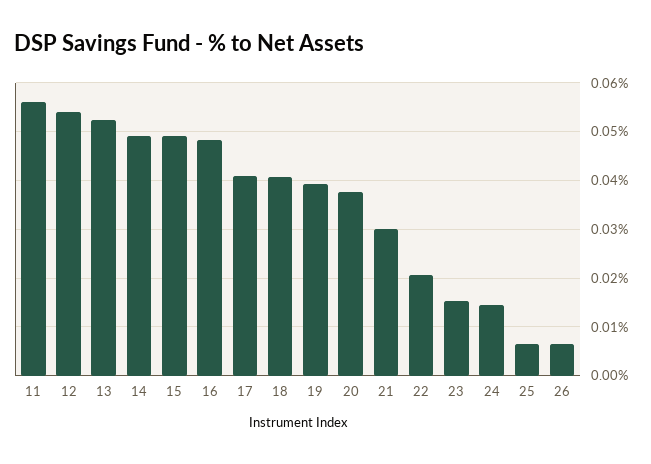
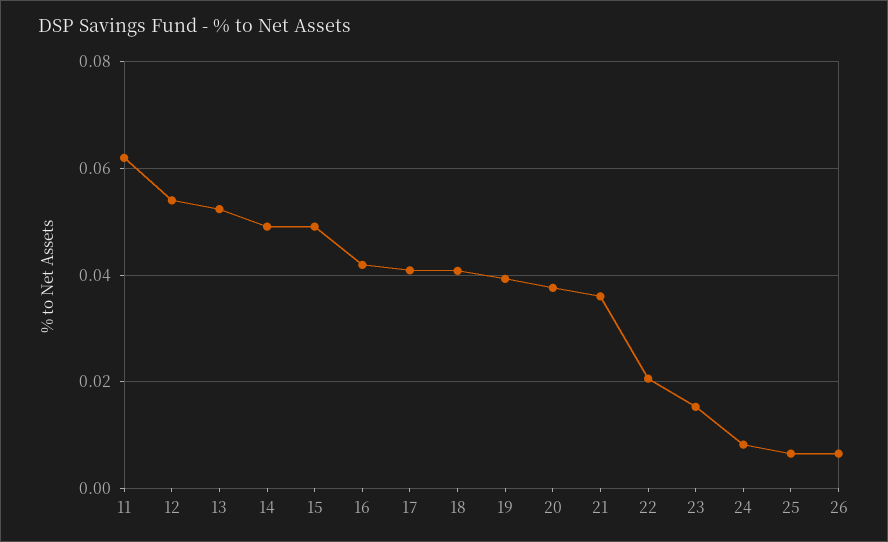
  {
-   "11": 0.056,
+   "11": 0.062,
    "12": 0.054,
    "13": 0.052,
    "14": 0.05,
    "15": 0.05,
-   "16": 0.048,
+   "16": 0.042,
    "17": 0.04,
    "18": 0.04,
    "19": 0.04,
    "20": 0.038,
-   "21": 0.03,
+   "21": 0.036,
    "22": 0.02,
    "23": 0.016,
-   "24": 0.014,
+   "24": 0.008,
    "25": 0.006,
    "26": 0.006
  }

